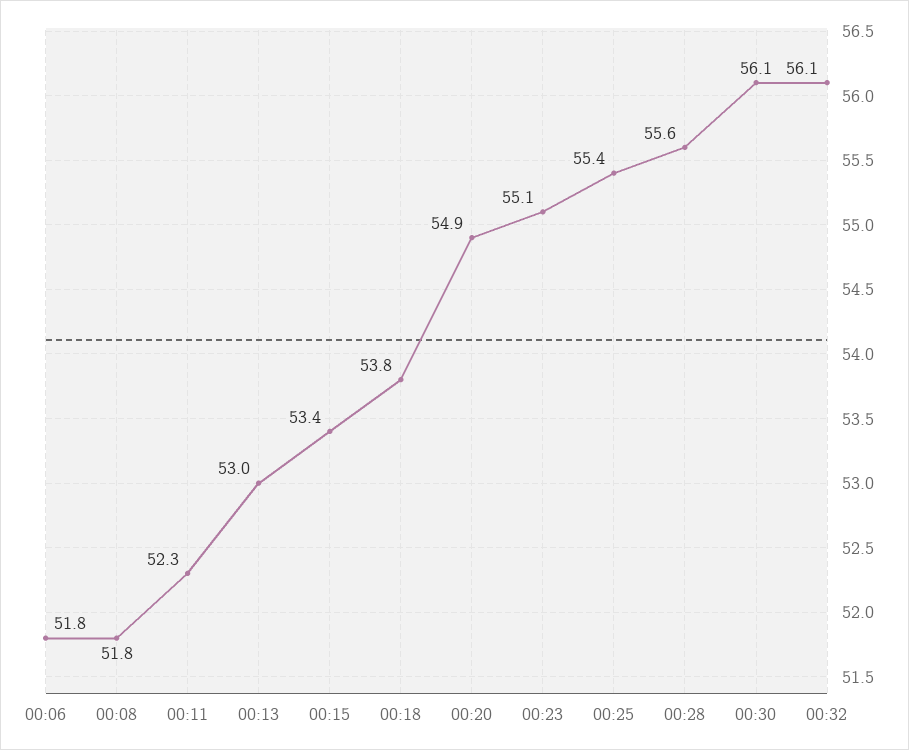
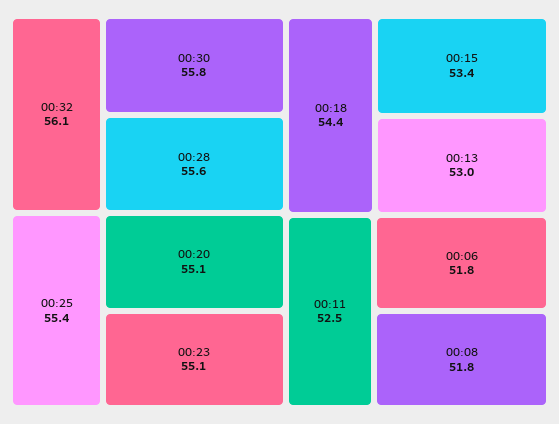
  {
    "00:06": 51.8,
    "00:08": 51.8,
-   "00:11": 52.3,
+   "00:11": 52.5,
    "00:13": 53,
    "00:15": 53.4,
-   "00:18": 53.8,
+   "00:18": 54.4,
-   "00:20": 54.9,
+   "00:20": 55.1,
    "00:23": 55.1,
    "00:25": 55.4,
    "00:28": 55.6,
-   "00:30": 56.1,
+   "00:30": 55.8,
    "00:32": 56.1
  }

